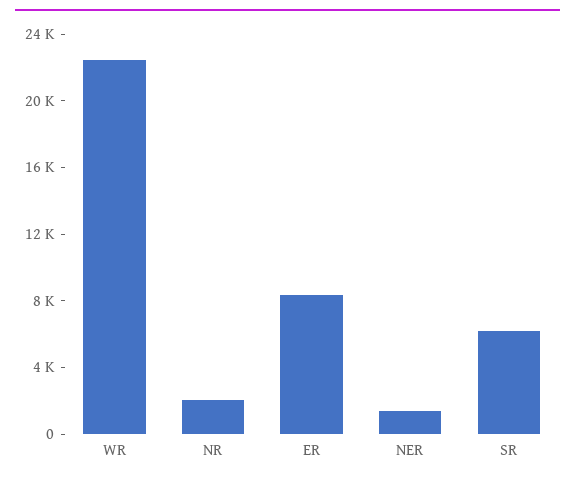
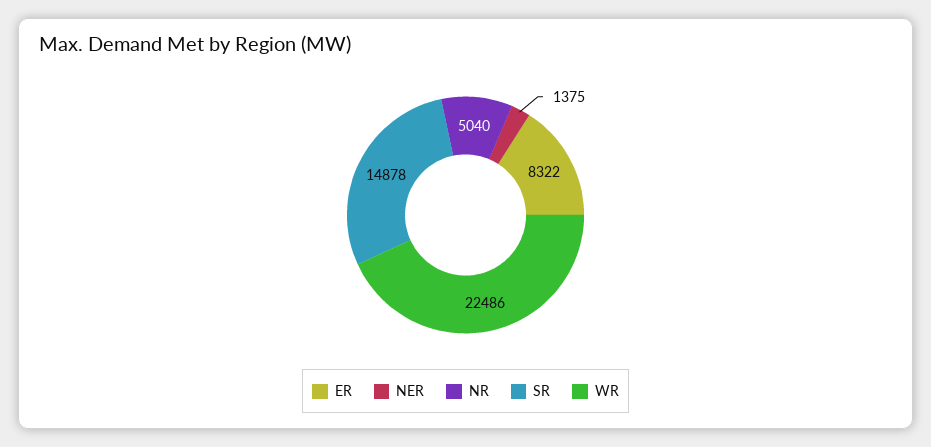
  {
    "WR": 22486,
-   "NR": 2000,
+   "NR": 5040,
    "ER": 8322,
    "NER": 1375,
-   "SR": 6000
+   "SR": 14878
  }

